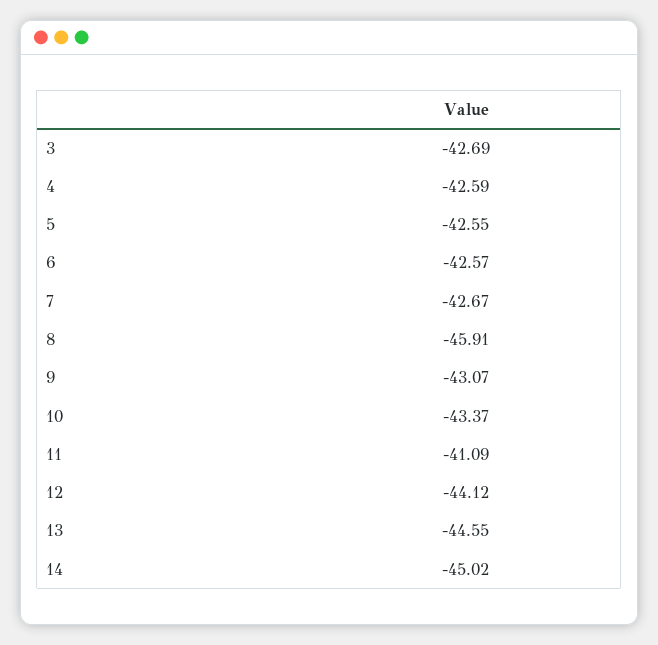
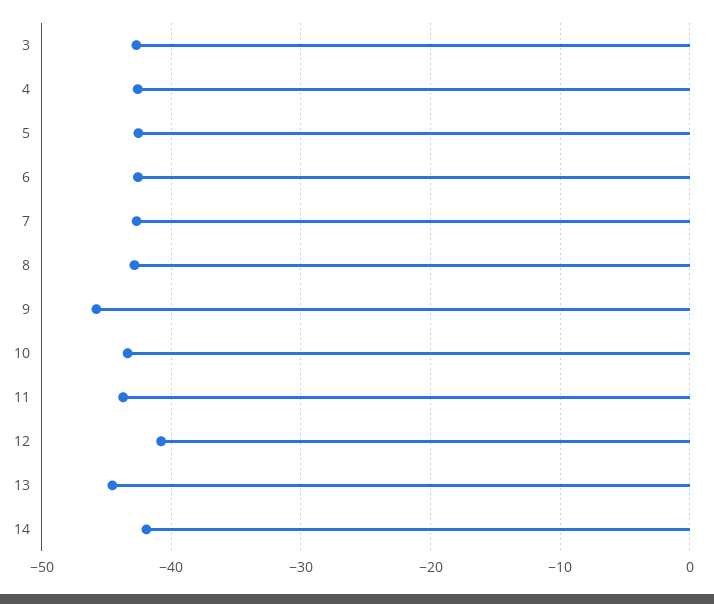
  {
    "3": -42.69,
    "4": -42.59,
    "5": -42.55,
    "6": -42.57,
    "7": -42.67,
-   "8": -45.91,
+   "8": -43,
-   "9": -43.07,
+   "9": -46,
    "10": -43.37,
-   "11": -41.09,
+   "11": -44,
-   "12": -44.12,
+   "12": -41,
    "13": -44.55,
-   "14": -45.02
+   "14": -42
  }

